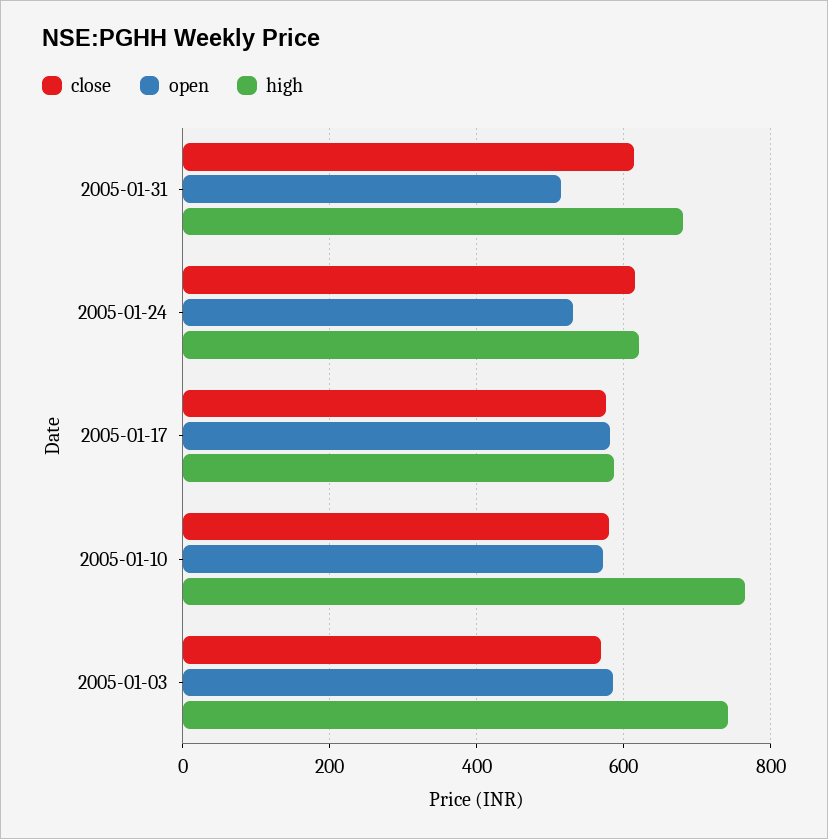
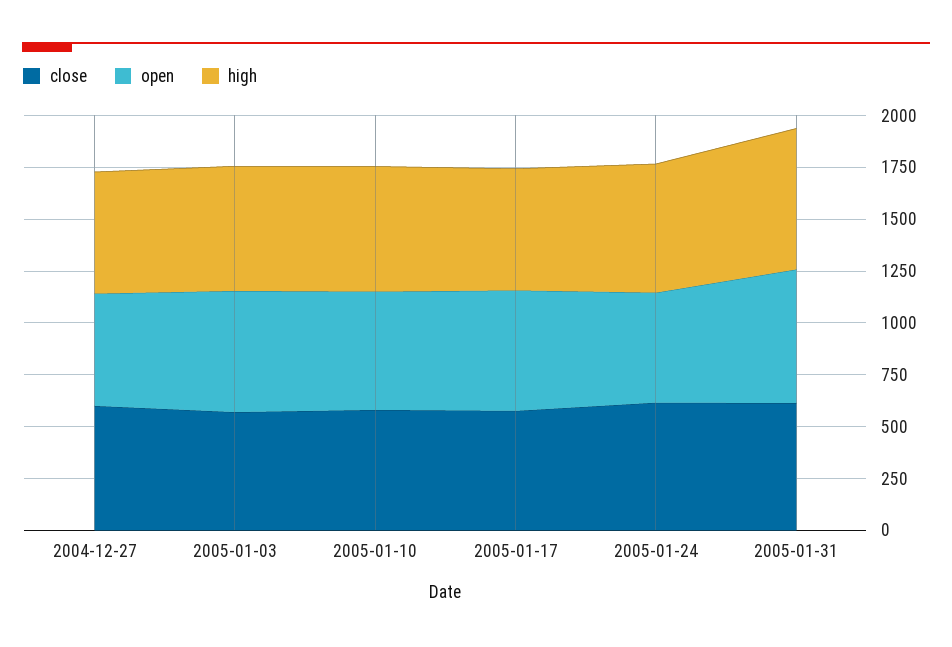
  {
    "close": {
      "2005-01-31": 620,
      "2005-01-24": 620,
      "2005-01-17": 580,
      "2005-01-10": 580,
-     "2005-01-03": 560
+     "2005-01-03": 560,
+     "2004-12-27": 600
    },
    "open": {
-     "2005-01-31": 520,
+     "2005-01-31": 650,
      "2005-01-24": 540,
      "2005-01-17": 580,
      "2005-01-10": 580,
-     "2005-01-03": 580
+     "2005-01-03": 580,
+     "2004-12-27": 550
    },
    "high": {
      "2005-01-31": 680,
      "2005-01-24": 620,
      "2005-01-17": 580,
-     "2005-01-10": 760,
+     "2005-01-10": 600,
-     "2005-01-03": 740
+     "2005-01-03": 600,
+     "2004-12-27": 600
    }
  }

